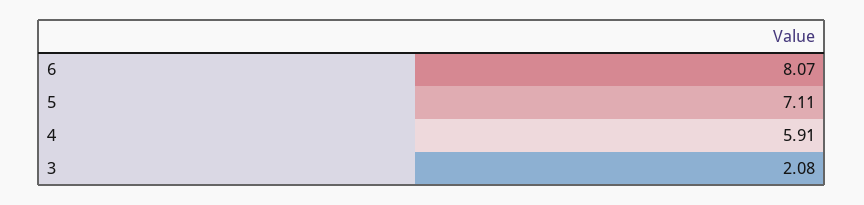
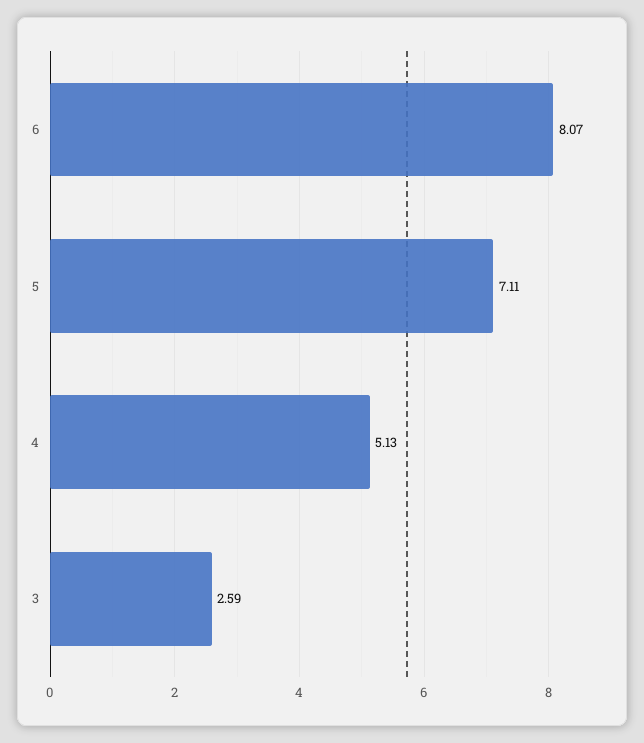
  {
    "6": 8.07,
    "5": 7.11,
-   "4": 5.91,
+   "4": 5.13,
-   "3": 2.08
+   "3": 2.59
  }

